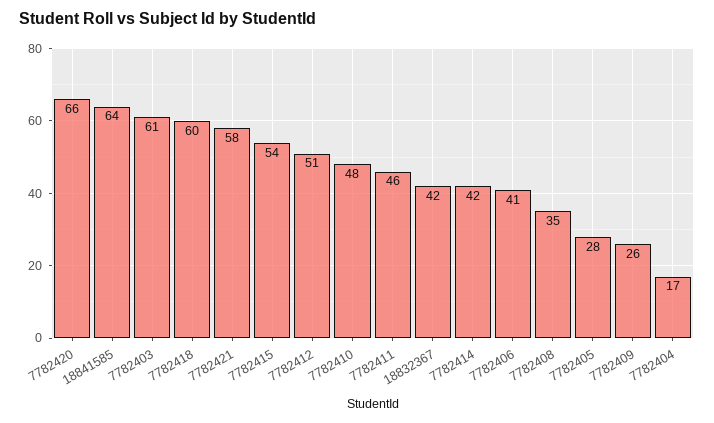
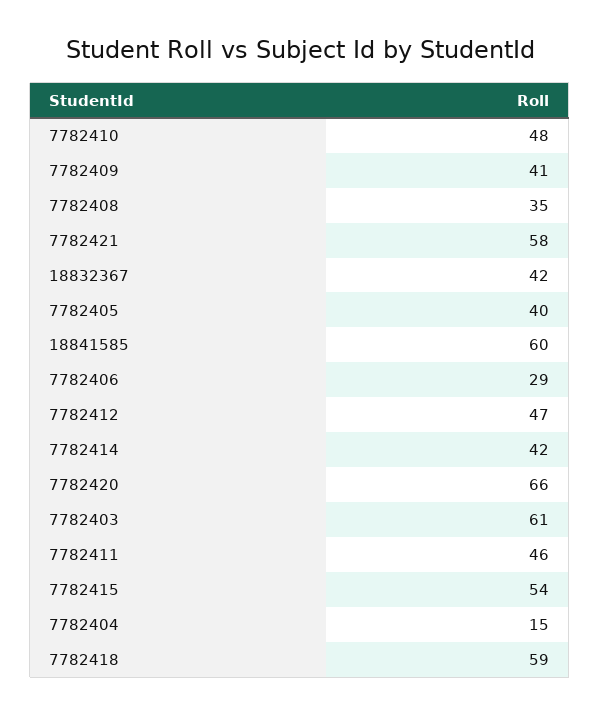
  {
    "7782420": 66,
-   "18841585": 64,
+   "18841585": 60,
    "7782403": 61,
-   "7782418": 60,
+   "7782418": 59,
    "7782421": 58,
    "7782415": 54,
-   "7782412": 51,
+   "7782412": 47,
    "7782410": 48,
    "7782411": 46,
    "18832367": 42,
    "7782414": 42,
-   "7782406": 41,
+   "7782406": 29,
    "7782408": 35,
-   "7782405": 28,
+   "7782405": 40,
-   "7782409": 26,
+   "7782409": 41,
-   "7782404": 17
+   "7782404": 15
  }

